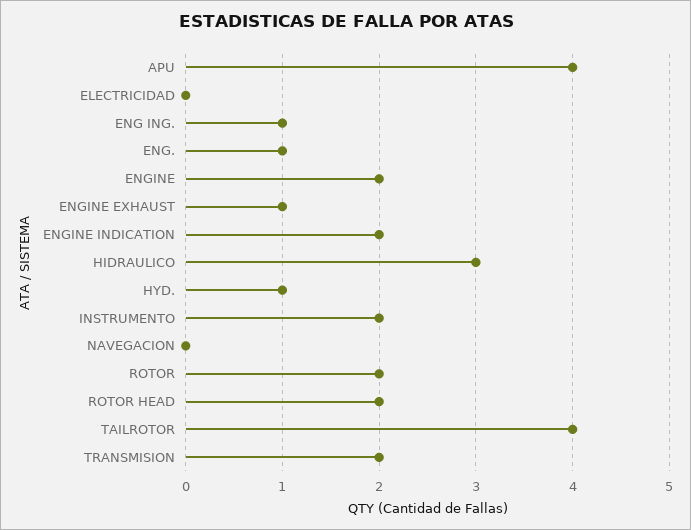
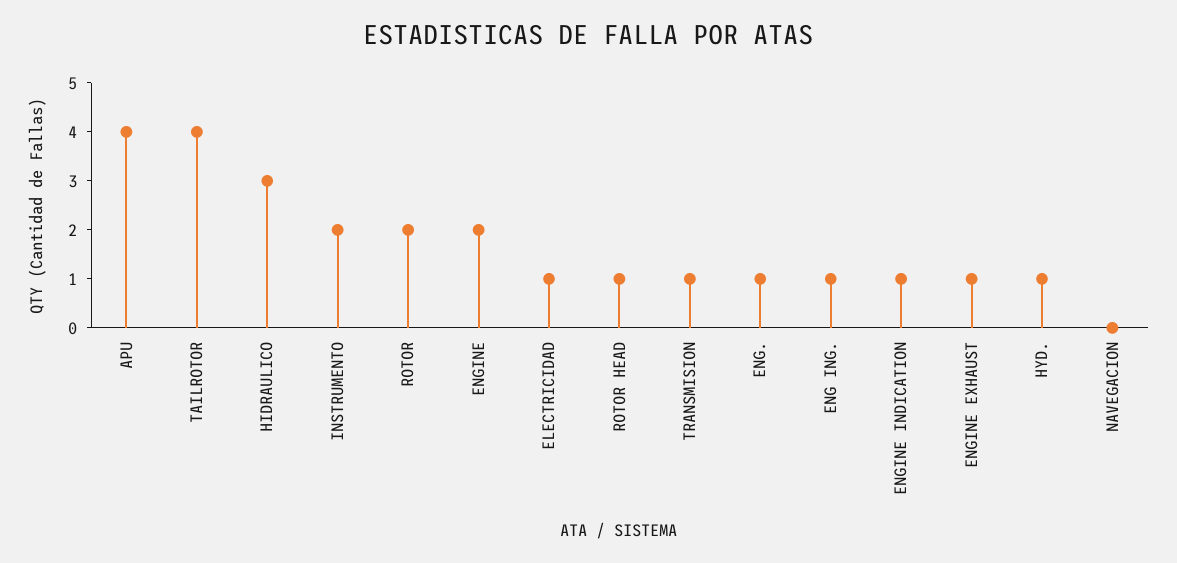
  {
    "APU": 4,
-   "ELECTRICIDAD": 0,
+   "ELECTRICIDAD": 1,
    "ENG ING.": 1,
    "ENG.": 1,
    "ENGINE": 2,
    "ENGINE EXHAUST": 1,
-   "ENGINE INDICATION": 2,
+   "ENGINE INDICATION": 1,
    "HIDRAULICO": 3,
    "HYD.": 1,
    "INSTRUMENTO": 2,
    "NAVEGACION": 0,
    "ROTOR": 2,
-   "ROTOR HEAD": 2,
+   "ROTOR HEAD": 1,
    "TAILROTOR": 4,
-   "TRANSMISION": 2
+   "TRANSMISION": 1
  }

